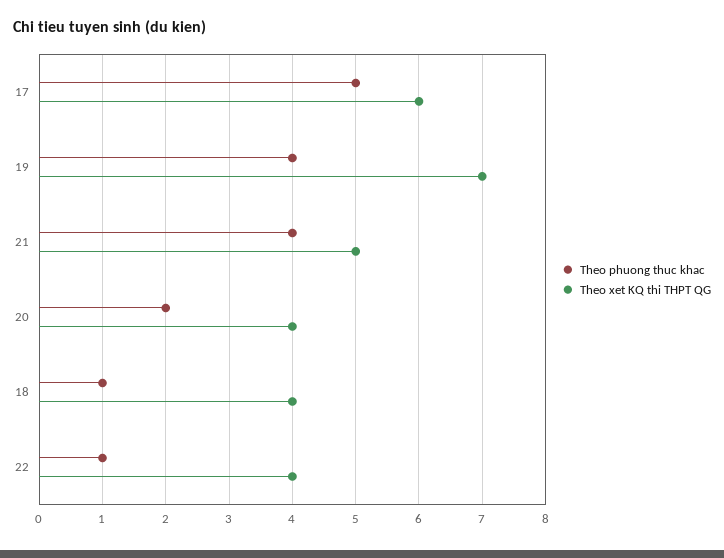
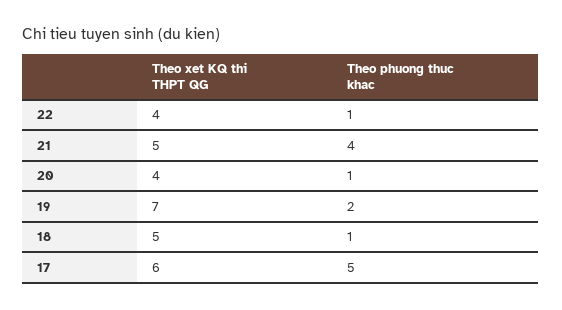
  {
    "Theo phuong thuc khac": {
      "17": 5,
-     "19": 4,
+     "19": 2,
      "21": 4,
-     "20": 2,
+     "20": 1,
      "18": 1,
      "22": 1
    },
    "Theo xet KQ thi THPT QG": {
      "17": 6,
      "19": 7,
      "21": 5,
      "20": 4,
-     "18": 4,
+     "18": 5,
      "22": 4
    }
  }

